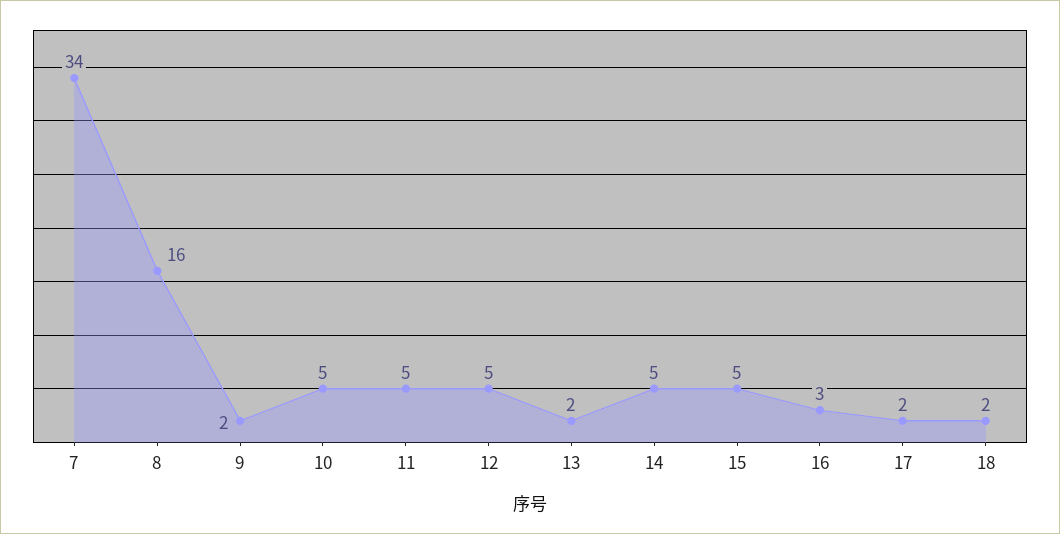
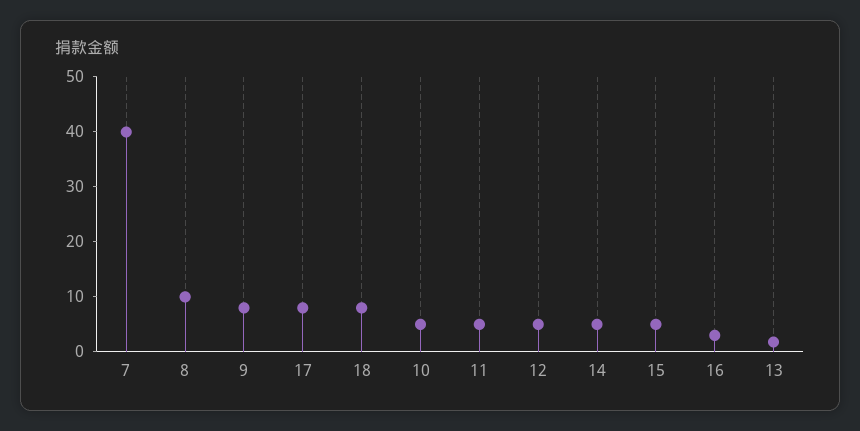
  {
-   "7": 34,
+   "7": 40,
-   "8": 16,
+   "8": 10,
-   "9": 2,
+   "9": 8,
    "10": 5,
    "11": 5,
    "12": 5,
    "13": 2,
    "14": 5,
    "15": 5,
    "16": 3,
-   "17": 2,
+   "17": 8,
-   "18": 2
+   "18": 8
  }

